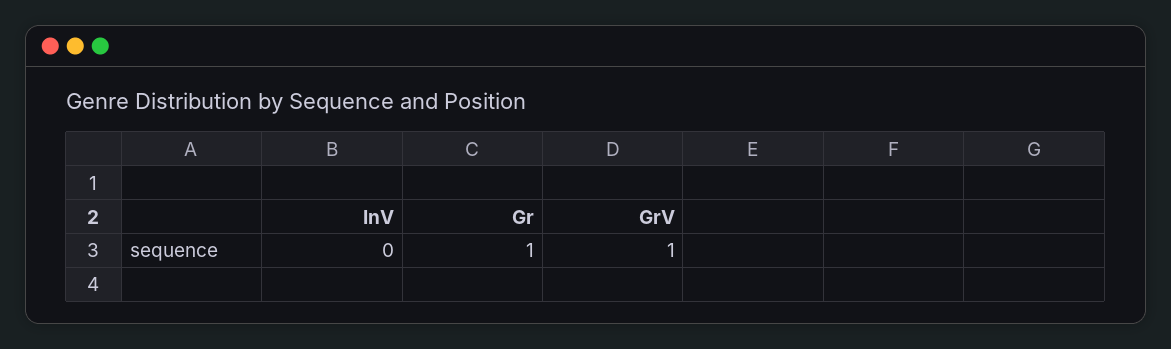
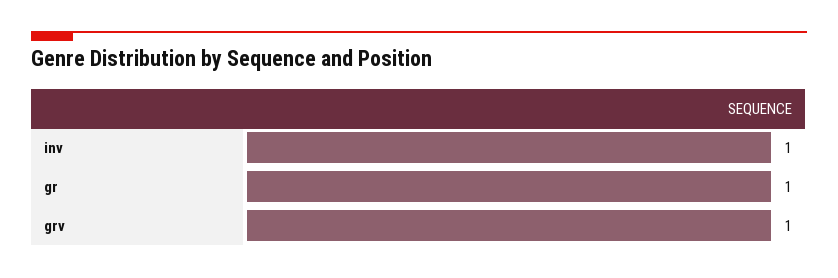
  {
-   "InV": 0,
+   "InV": 1,
    "Gr": 1,
    "GrV": 1
  }

